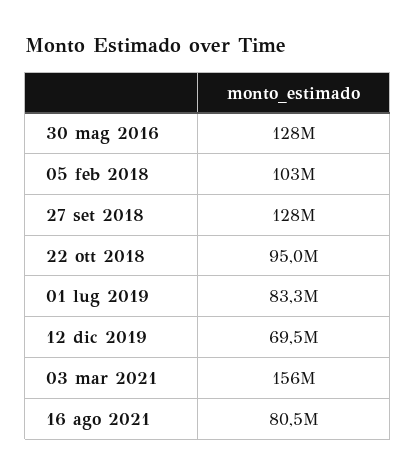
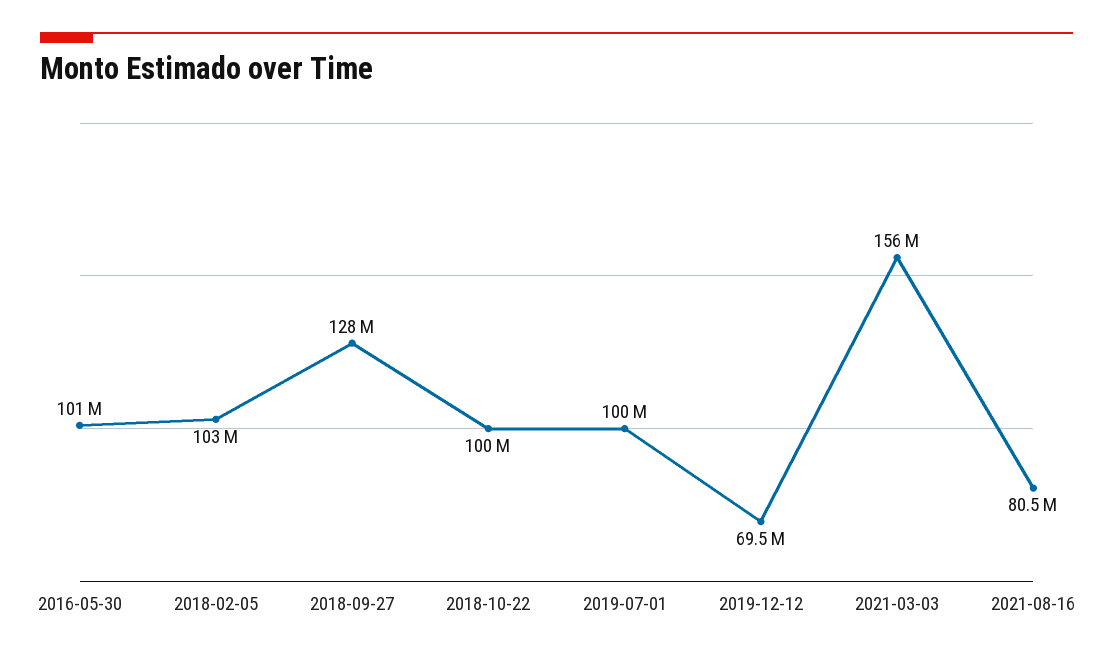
  {
-   "30 mag 2016": 128000000,
+   "30 mag 2016": 101000000,
    "05 feb 2018": 103000000,
    "27 set 2018": 128000000,
-   "22 ott 2018": 95000000,
+   "22 ott 2018": 100000000,
-   "01 lug 2019": 83300000,
+   "01 lug 2019": 100000000,
    "12 dic 2019": 69500000,
    "03 mar 2021": 156000000,
    "16 ago 2021": 80500000
  }

